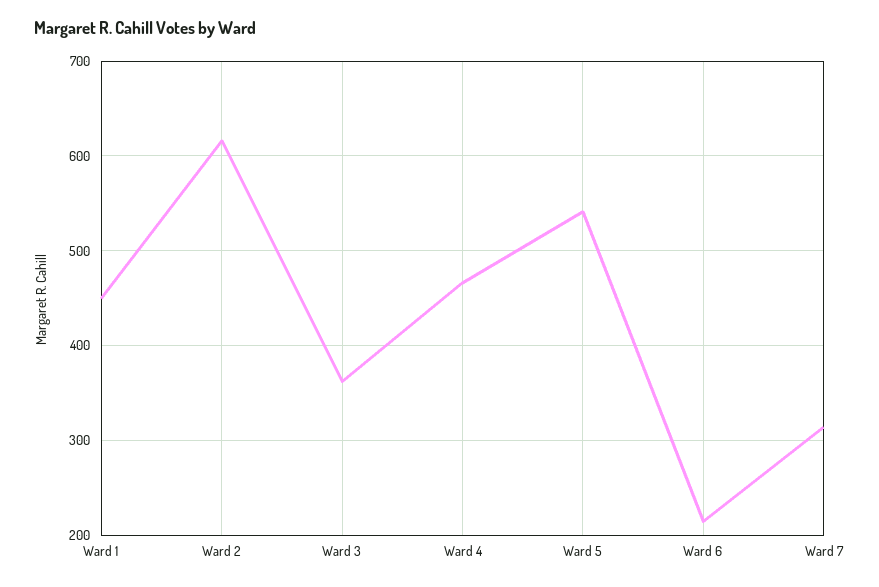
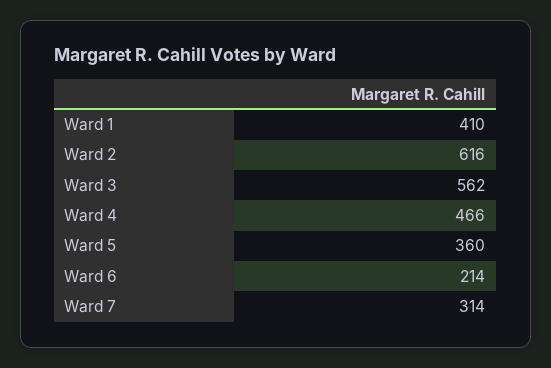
  {
-   "Ward 1": 450,
+   "Ward 1": 410,
    "Ward 2": 616,
-   "Ward 3": 360,
+   "Ward 3": 562,
    "Ward 4": 466,
-   "Ward 5": 540,
+   "Ward 5": 360,
    "Ward 6": 214,
    "Ward 7": 314
  }

